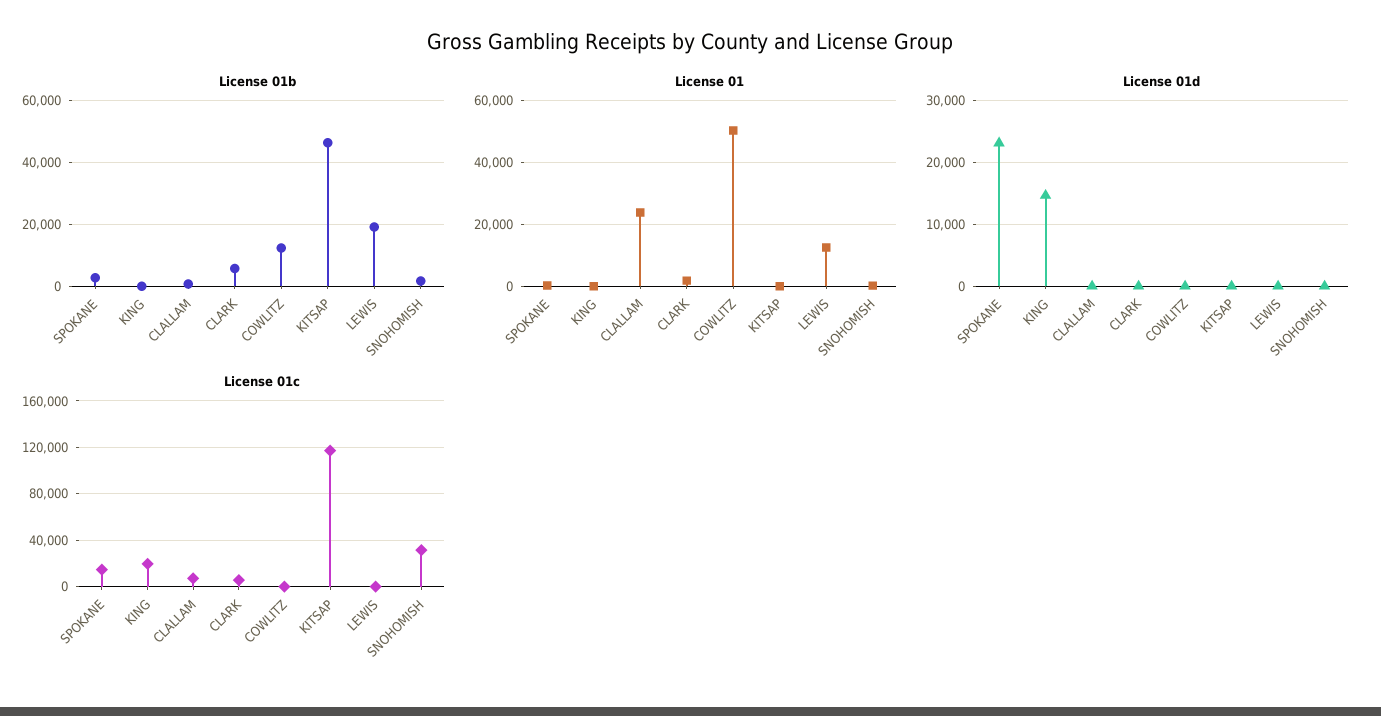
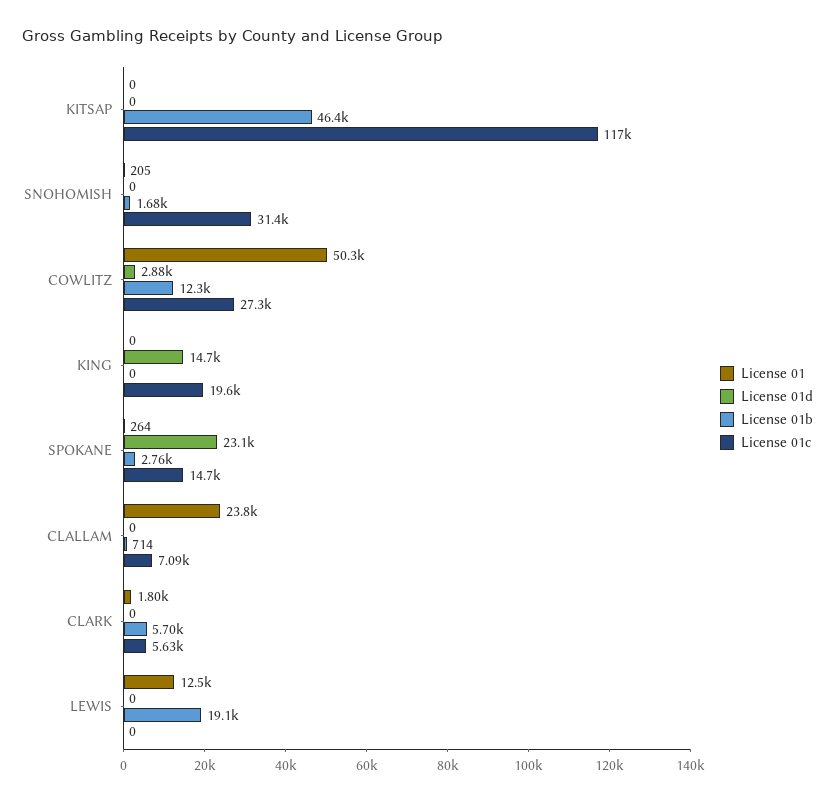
  {
    "License 01b": {
      "SPOKANE": 2760,
      "KING": 0,
      "CLALLAM": 714,
      "CLARK": 5700,
      "COWLITZ": 12300,
      "KITSAP": 46400,
      "LEWIS": 19100,
      "SNOHOMISH": 1680
    },
    "License 01": {
      "SPOKANE": 264,
      "KING": 0,
      "CLALLAM": 23800,
      "CLARK": 1800,
      "COWLITZ": 50300,
      "KITSAP": 0,
      "LEWIS": 12500,
      "SNOHOMISH": 205
    },
    "License 01d": {
      "SPOKANE": 23100,
      "KING": 14700,
      "CLALLAM": 0,
      "CLARK": 0,
-     "COWLITZ": 0,
+     "COWLITZ": 2880,
      "KITSAP": 0,
      "LEWIS": 0,
      "SNOHOMISH": 0
    },
    "License 01c": {
      "SPOKANE": 14700,
      "KING": 19600,
      "CLALLAM": 7090,
      "CLARK": 5630,
-     "COWLITZ": 0,
+     "COWLITZ": 27300,
      "KITSAP": 117000,
      "LEWIS": 0,
      "SNOHOMISH": 31400
    }
  }

